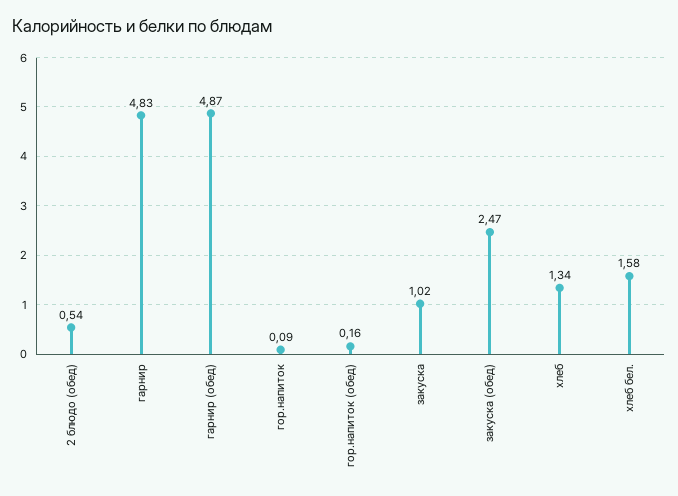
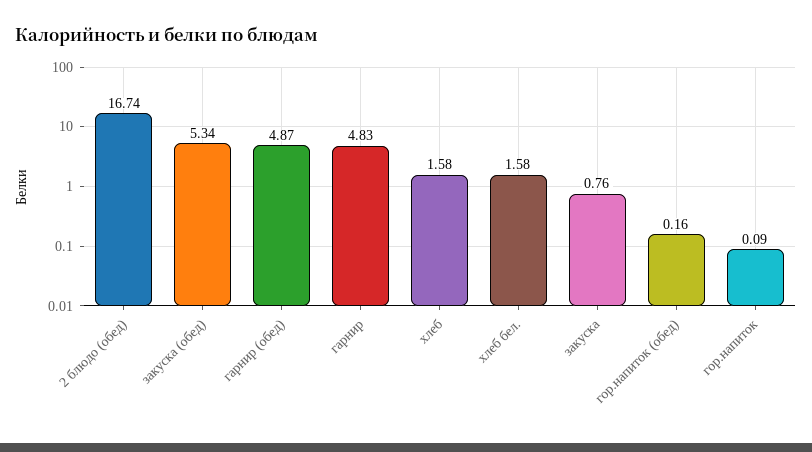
  {
-   "2 блюдо (обед)": 0.54,
+   "2 блюдо (обед)": 16.74,
    "гарнир": 4.83,
    "гарнир (обед)": 4.87,
    "гор.напиток": 0.09,
    "гор.напиток (обед)": 0.16,
-   "закуска": 1.02,
+   "закуска": 0.76,
-   "закуска (обед)": 2.47,
+   "закуска (обед)": 5.34,
-   "хлеб": 1.34,
+   "хлеб": 1.58,
    "хлеб бел.": 1.58
  }

